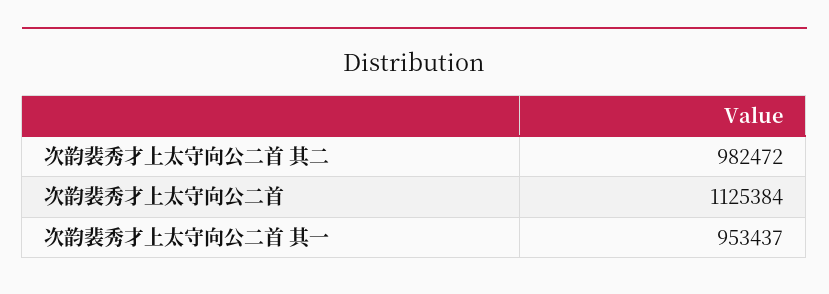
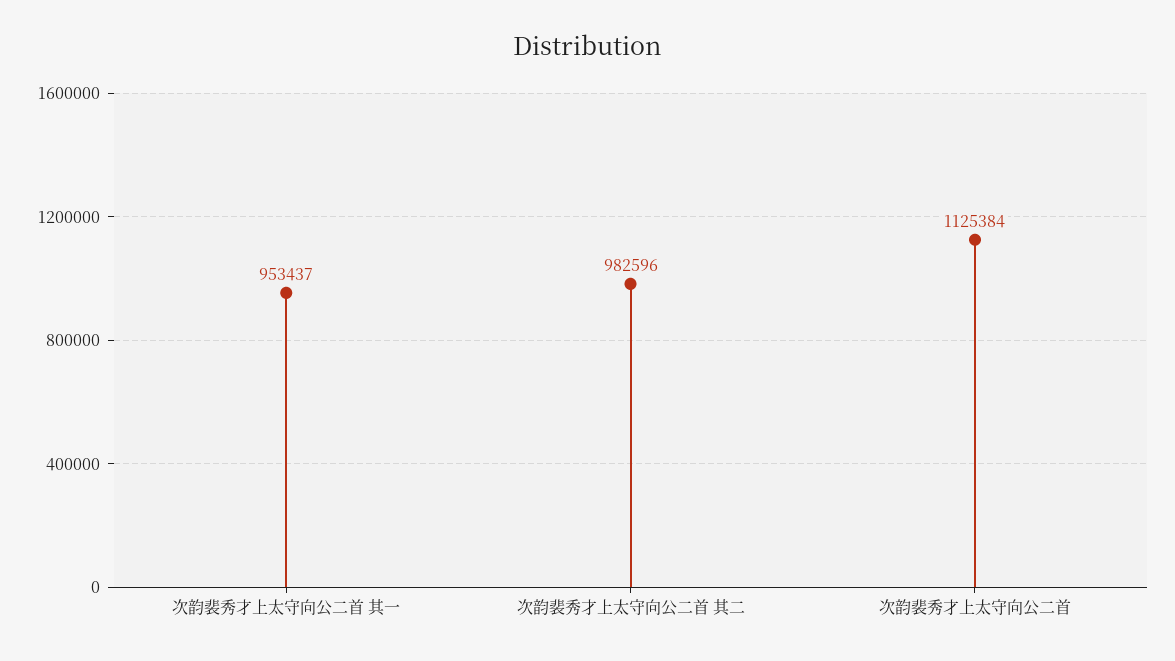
  {
-   "次韵裴秀才上太守向公二首 其二": 982472,
+   "次韵裴秀才上太守向公二首 其二": 982596,
    "次韵裴秀才上太守向公二首": 1125384,
    "次韵裴秀才上太守向公二首 其一": 953437
  }

